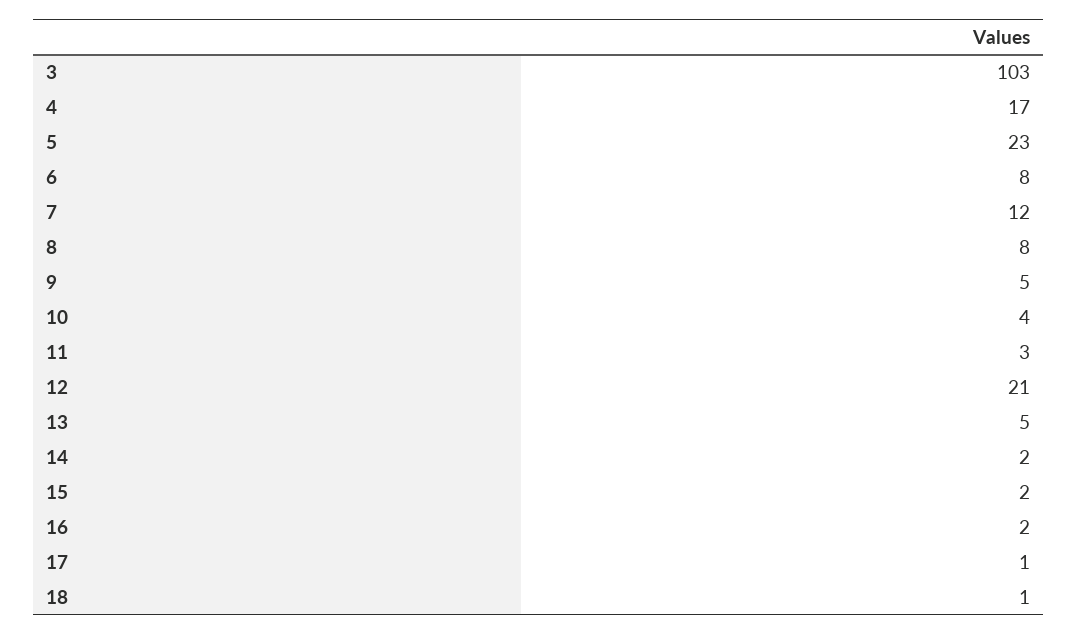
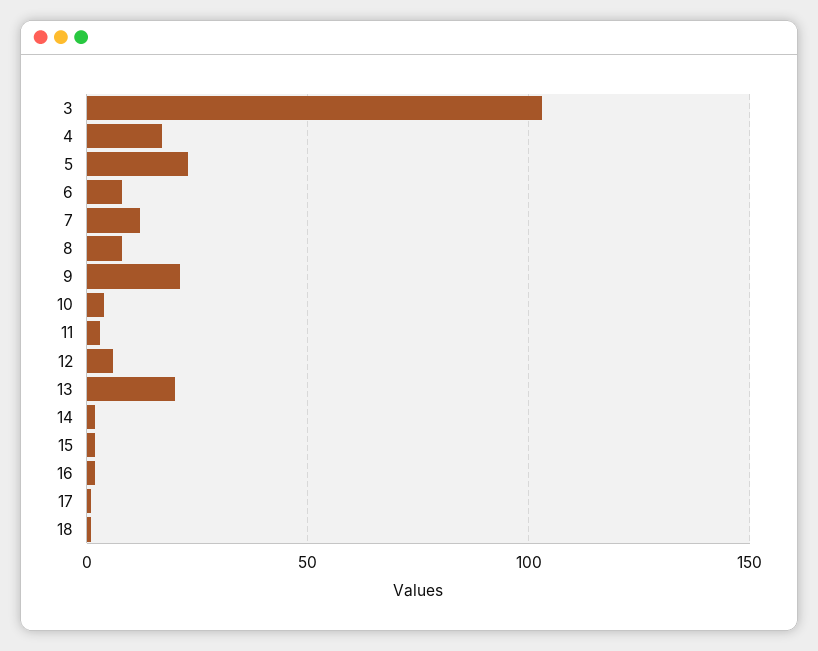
  {
    "3": 103,
    "4": 17,
    "5": 23,
    "6": 8,
    "7": 12,
    "8": 8,
-   "9": 5,
+   "9": 20,
    "10": 4,
    "11": 3,
-   "12": 21,
+   "12": 5,
-   "13": 5,
+   "13": 20,
    "14": 2,
    "15": 2,
    "16": 2,
    "17": 1,
    "18": 1
  }

